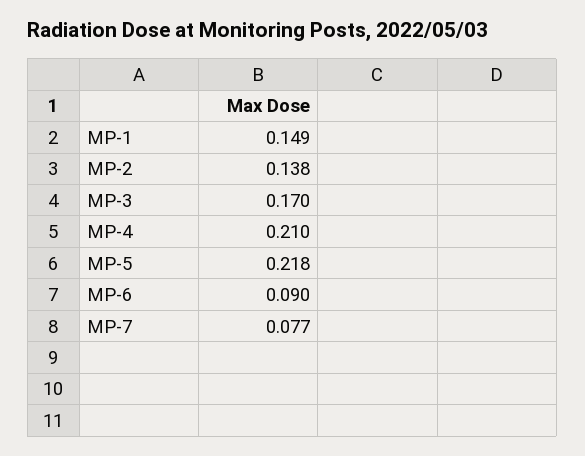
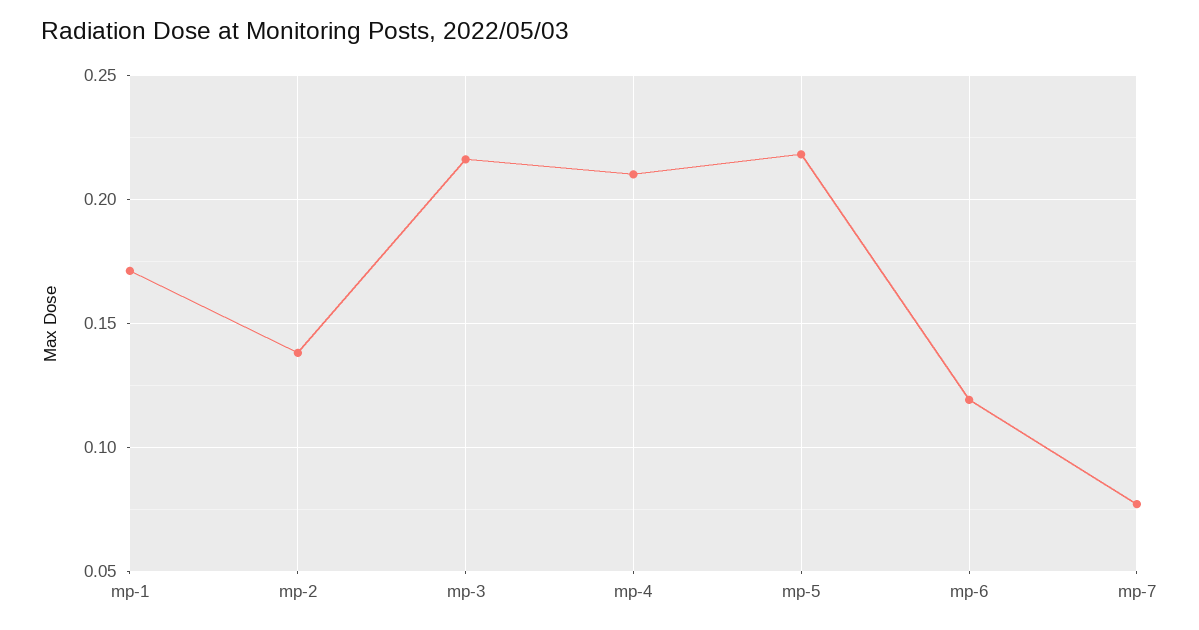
  {
-   "MP-1": 0.149,
+   "MP-1": 0.17,
    "MP-2": 0.138,
-   "MP-3": 0.17,
+   "MP-3": 0.215,
    "MP-4": 0.21,
    "MP-5": 0.218,
-   "MP-6": 0.09,
+   "MP-6": 0.12,
    "MP-7": 0.077
  }

